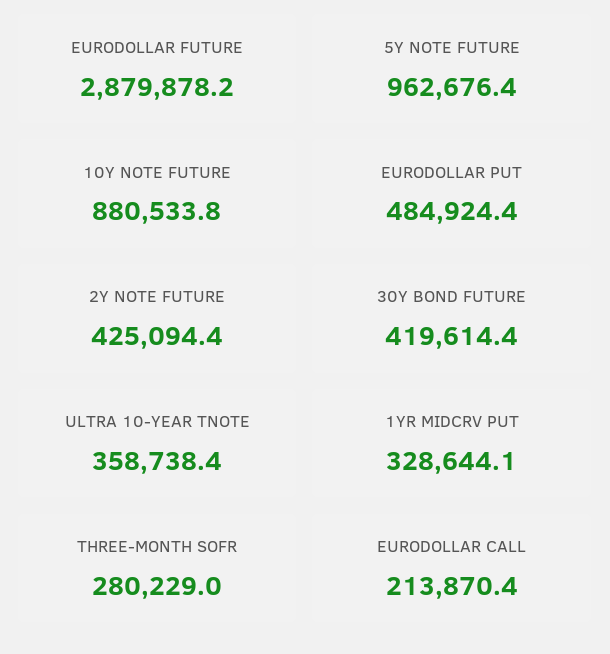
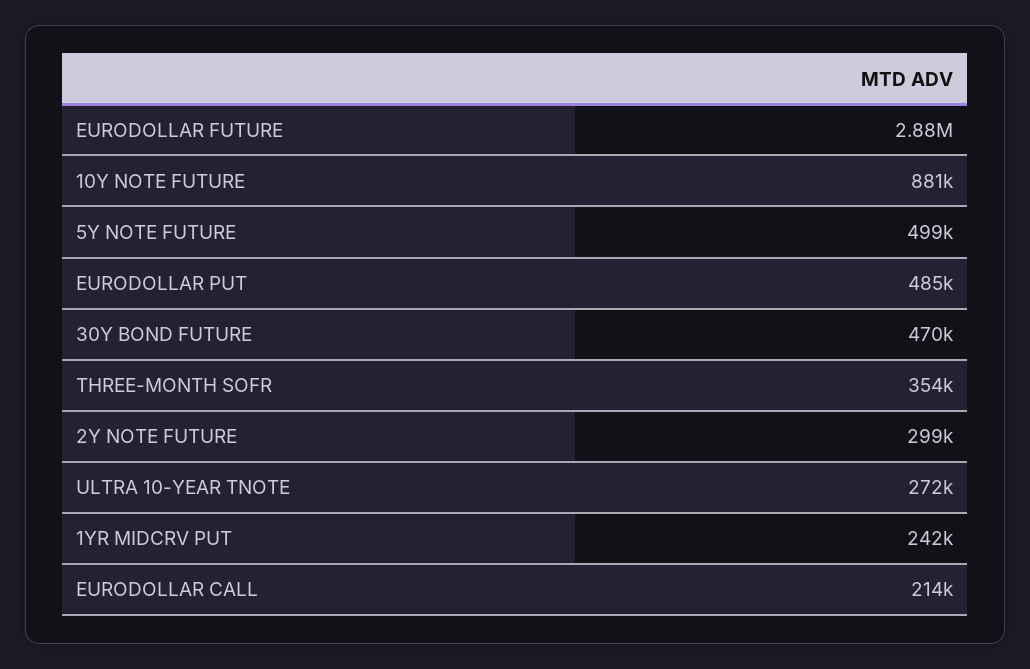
  {
    "EURODOLLAR FUTURE": 2879878.2,
-   "5Y NOTE FUTURE": 962676.4,
+   "5Y NOTE FUTURE": 499000,
    "10Y NOTE FUTURE": 880533.8,
    "EURODOLLAR PUT": 484924.4,
-   "2Y NOTE FUTURE": 425094.4,
+   "2Y NOTE FUTURE": 299000,
-   "30Y BOND FUTURE": 419614.4,
+   "30Y BOND FUTURE": 470000,
-   "ULTRA 10-YEAR TNOTE": 358738.4,
+   "ULTRA 10-YEAR TNOTE": 272000,
-   "1YR MIDCRV PUT": 328644.1,
+   "1YR MIDCRV PUT": 242000,
-   "THREE-MONTH SOFR": 280229,
+   "THREE-MONTH SOFR": 354000,
    "EURODOLLAR CALL": 213870.4
  }

